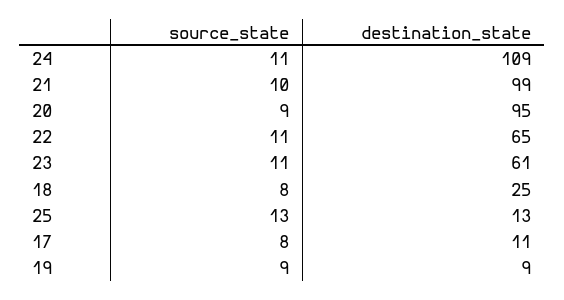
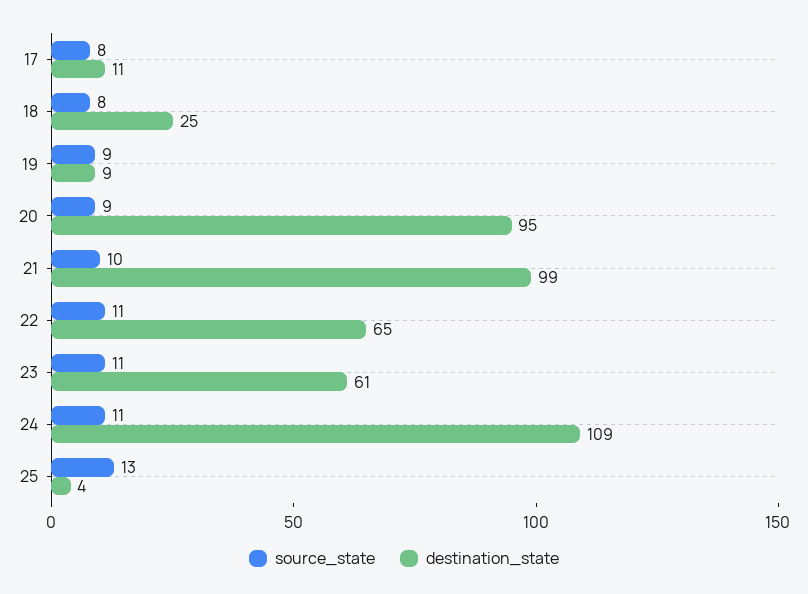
  {
    "source_state": {
      "24": 11,
      "21": 10,
      "20": 9,
      "22": 11,
      "23": 11,
      "18": 8,
      "25": 13,
      "17": 8,
      "19": 9
    },
    "destination_state": {
      "24": 109,
      "21": 99,
      "20": 95,
      "22": 65,
      "23": 61,
      "18": 25,
-     "25": 13,
+     "25": 4,
      "17": 11,
      "19": 9
    }
  }

